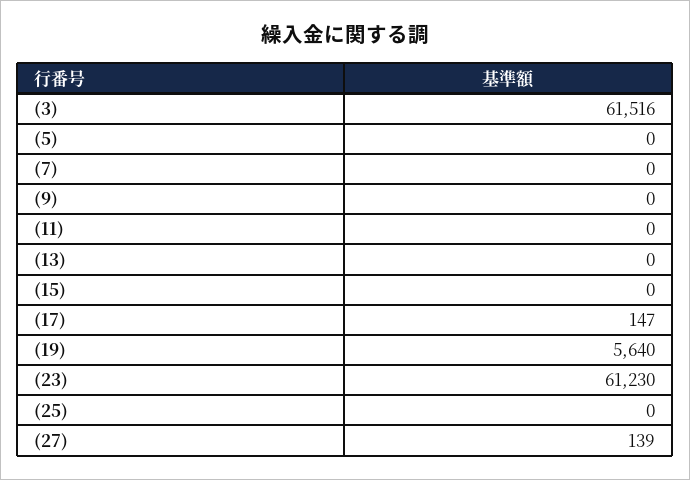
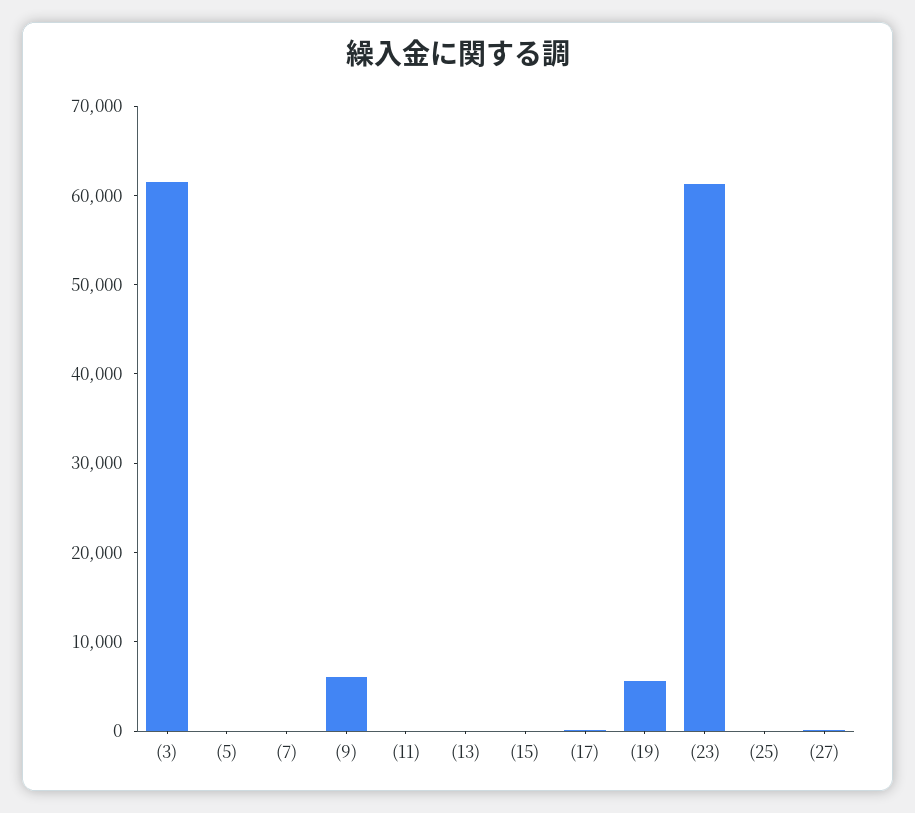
  {
    "(3)": 61516,
    "(5)": 0,
    "(7)": 0,
-   "(9)": 0,
+   "(9)": 6000,
    "(11)": 0,
    "(13)": 0,
    "(15)": 0,
    "(17)": 147,
    "(19)": 5640,
    "(23)": 61230,
    "(25)": 0,
    "(27)": 139
  }

